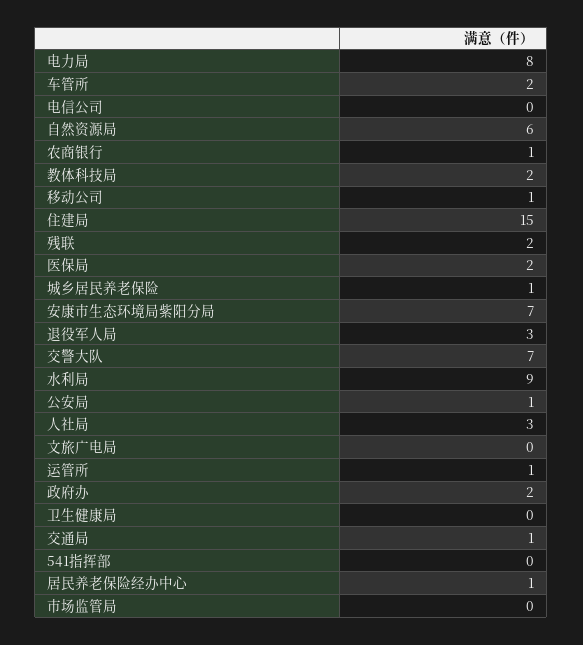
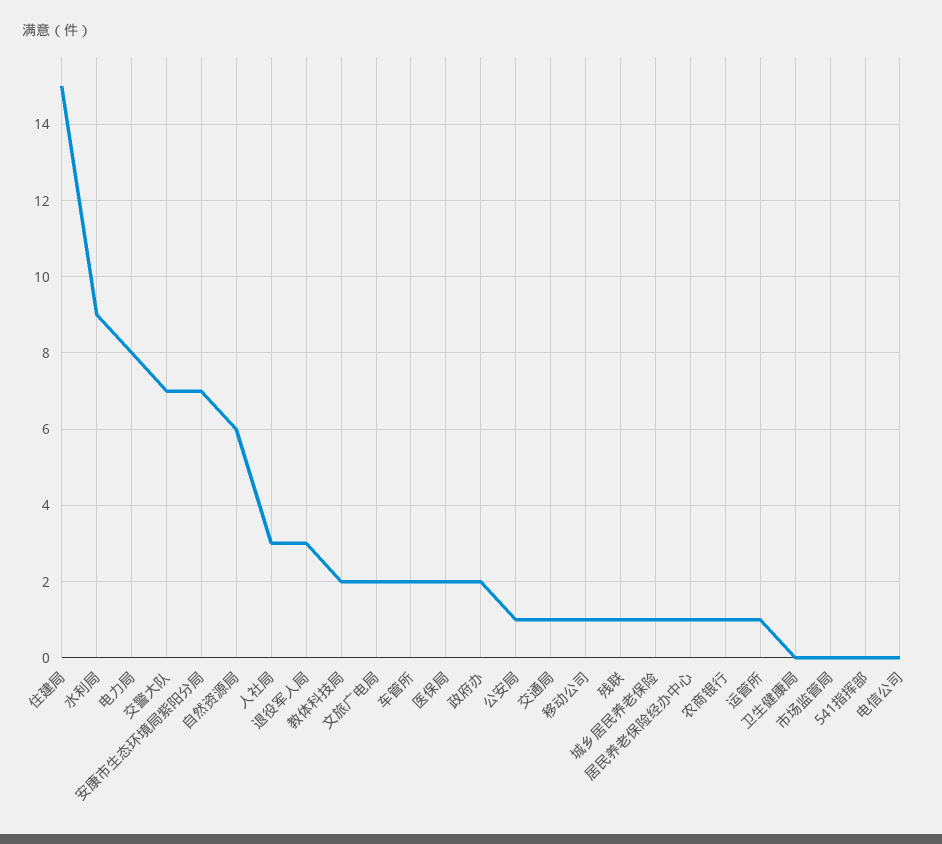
  {
    "电力局": 8,
    "车管所": 2,
    "电信公司": 0,
    "自然资源局": 6,
    "农商银行": 1,
    "教体科技局": 2,
    "移动公司": 1,
    "住建局": 15,
-   "残联": 2,
+   "残联": 1,
    "医保局": 2,
    "城乡居民养老保险": 1,
    "安康市生态环境局紫阳分局": 7,
    "退役军人局": 3,
    "交警大队": 7,
    "水利局": 9,
    "公安局": 1,
    "人社局": 3,
-   "文旅广电局": 0,
+   "文旅广电局": 2,
    "运管所": 1,
    "政府办": 2,
    "卫生健康局": 0,
    "交通局": 1,
    "541指挥部": 0,
    "居民养老保险经办中心": 1,
    "市场监管局": 0
  }

